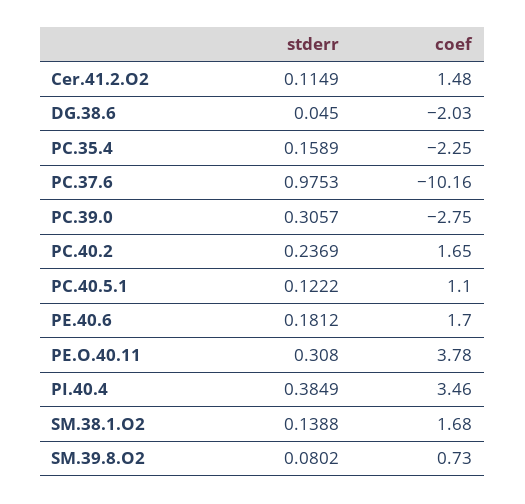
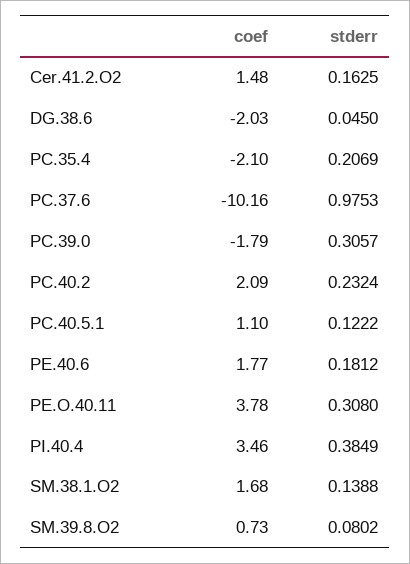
  {
    "stderr": {
-     "Cer.41.2.O2": 0.1149,
+     "Cer.41.2.O2": 0.1625,
      "DG.38.6": 0.045,
-     "PC.35.4": 0.1589,
+     "PC.35.4": 0.2069,
      "PC.37.6": 0.9753,
      "PC.39.0": 0.3057,
-     "PC.40.2": 0.2369,
+     "PC.40.2": 0.2324,
      "PC.40.5.1": 0.1222,
      "PE.40.6": 0.1812,
      "PE.O.40.11": 0.308,
      "PI.40.4": 0.3849,
      "SM.38.1.O2": 0.1388,
      "SM.39.8.O2": 0.0802
    },
    "coef": {
      "Cer.41.2.O2": 1.48,
      "DG.38.6": -2.03,
-     "PC.35.4": -2.25,
+     "PC.35.4": -2.1,
      "PC.37.6": -10.16,
-     "PC.39.0": -2.75,
+     "PC.39.0": -1.79,
-     "PC.40.2": 1.65,
+     "PC.40.2": 2.09,
      "PC.40.5.1": 1.1,
-     "PE.40.6": 1.7,
+     "PE.40.6": 1.77,
      "PE.O.40.11": 3.78,
      "PI.40.4": 3.46,
      "SM.38.1.O2": 1.68,
      "SM.39.8.O2": 0.73
    }
  }

